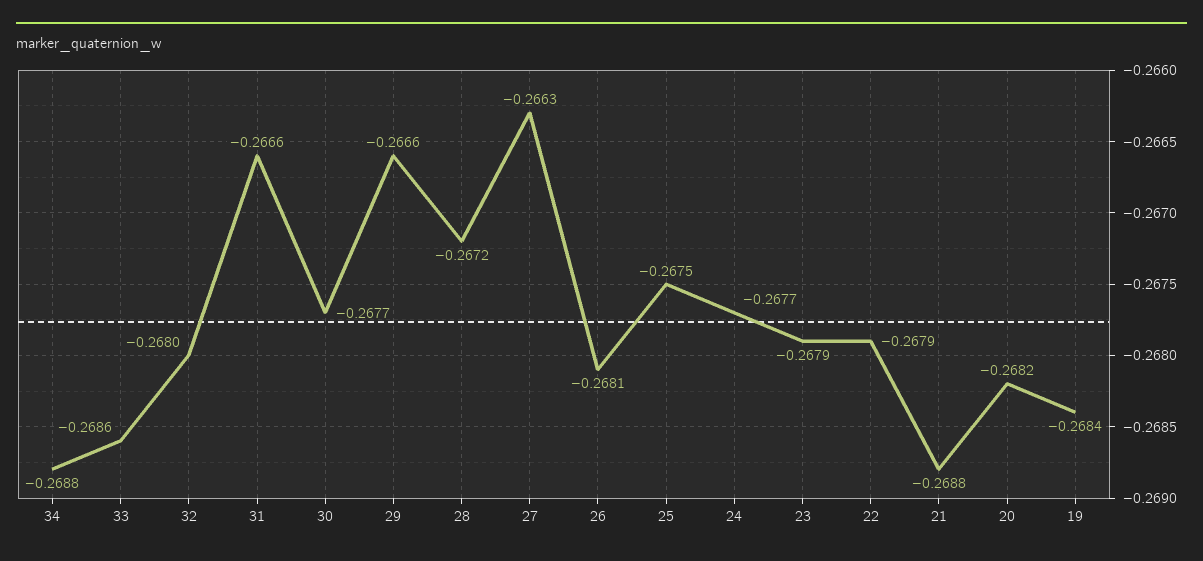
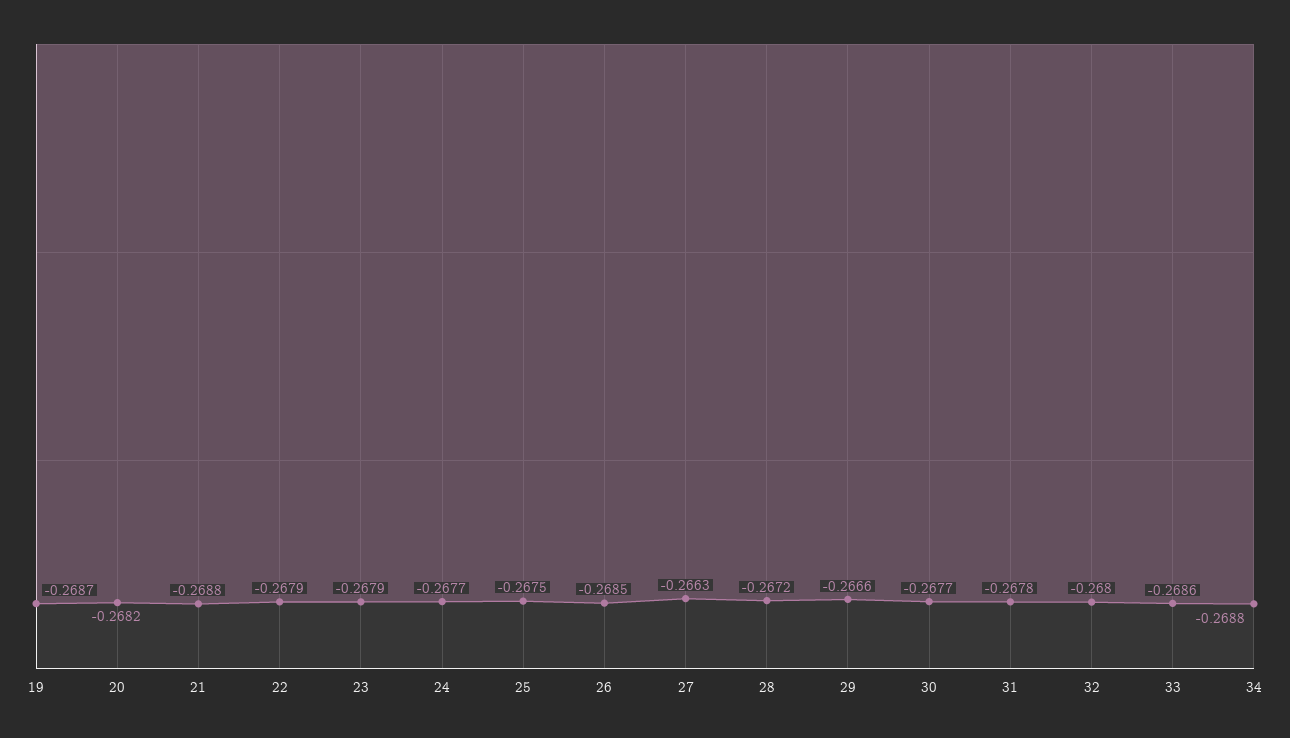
  {
    "34": -0.2688,
    "33": -0.2686,
    "32": -0.268,
-   "31": -0.2666,
+   "31": -0.2678,
    "30": -0.2677,
    "29": -0.2666,
    "28": -0.2672,
    "27": -0.2663,
-   "26": -0.2681,
+   "26": -0.2685,
    "25": -0.2675,
    "24": -0.2677,
    "23": -0.2679,
    "22": -0.2679,
    "21": -0.2688,
    "20": -0.2682,
-   "19": -0.2684
+   "19": -0.2687
  }

